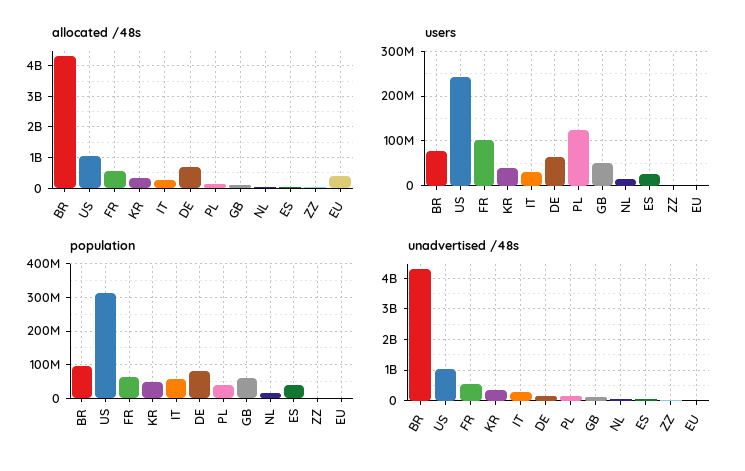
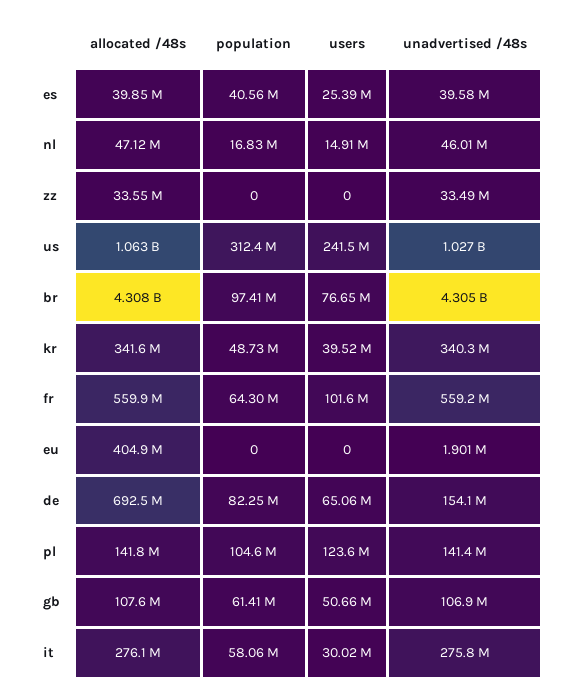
  {
    "allocated /48s": {
      "BR": 4308000000,
      "US": 1063000000,
      "FR": 559900000,
      "KR": 341600000,
      "IT": 276100000,
      "DE": 692500000,
      "PL": 141800000,
      "GB": 107600000,
      "NL": 47120000,
      "ES": 39850000,
      "ZZ": 33550000,
      "EU": 404900000
    },
    "users": {
      "BR": 76650000,
      "US": 241500000,
      "FR": 101600000,
      "KR": 39520000,
      "IT": 30020000,
      "DE": 65060000,
      "PL": 123600000,
      "GB": 50660000,
      "NL": 14910000,
      "ES": 25390000,
      "ZZ": 0,
      "EU": 0
    },
    "population": {
      "BR": 97410000,
      "US": 312400000,
      "FR": 64300000,
      "KR": 48730000,
      "IT": 58060000,
      "DE": 82250000,
-     "PL": 40000000,
+     "PL": 104600000,
      "GB": 61410000,
      "NL": 16830000,
      "ES": 40560000,
      "ZZ": 0,
      "EU": 0
    },
    "unadvertised /48s": {
      "BR": 4305000000,
      "US": 1027000000,
      "FR": 559200000,
      "KR": 340300000,
      "IT": 275800000,
      "DE": 154100000,
      "PL": 141400000,
      "GB": 106900000,
      "NL": 46010000,
      "ES": 39580000,
      "ZZ": 33490000,
      "EU": 1901000
    }
  }

